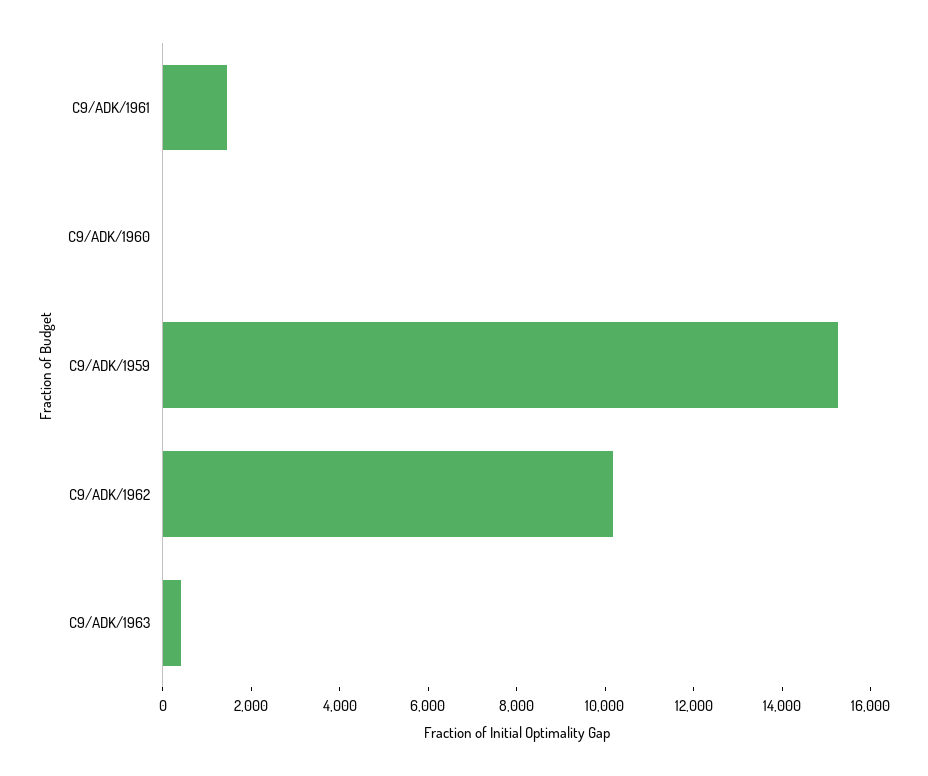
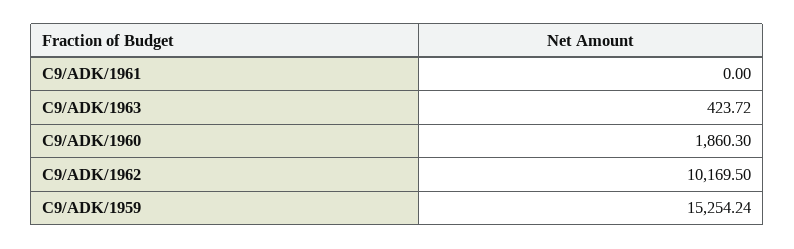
  {
-   "C9/ADK/1961": 1500,
+   "C9/ADK/1961": 0,
-   "C9/ADK/1960": 0,
+   "C9/ADK/1960": 1860.3,
    "C9/ADK/1959": 15254.24,
    "C9/ADK/1962": 10169.5,
    "C9/ADK/1963": 423.72
  }

